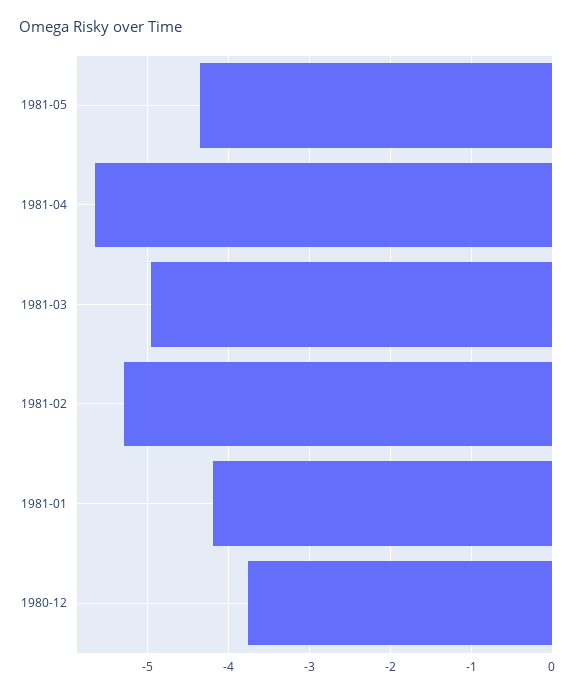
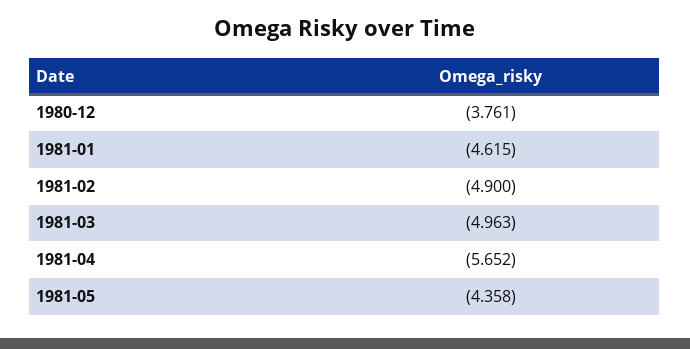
  {
    "1981-05": -4.358,
    "1981-04": -5.652,
    "1981-03": -4.963,
-   "1981-02": -5.3,
+   "1981-02": -4.9,
-   "1981-01": -4.2,
+   "1981-01": -4.615,
    "1980-12": -3.761
  }

